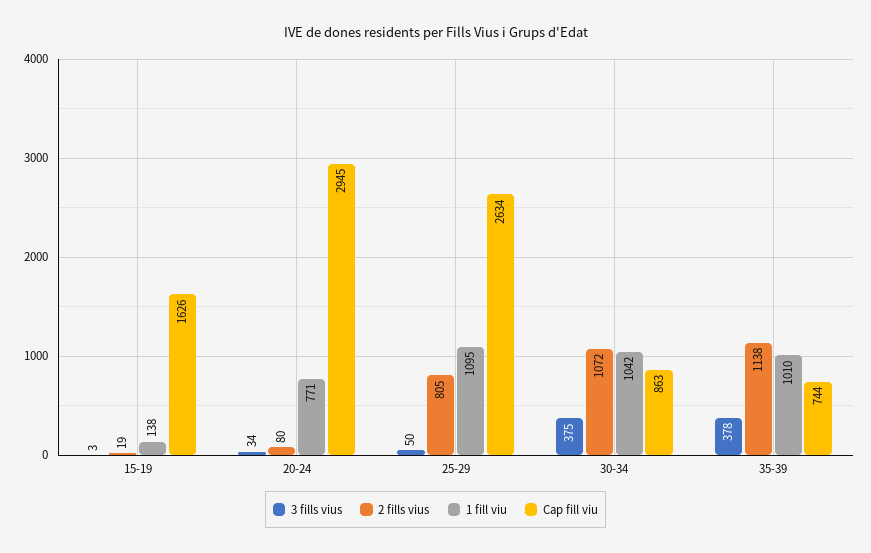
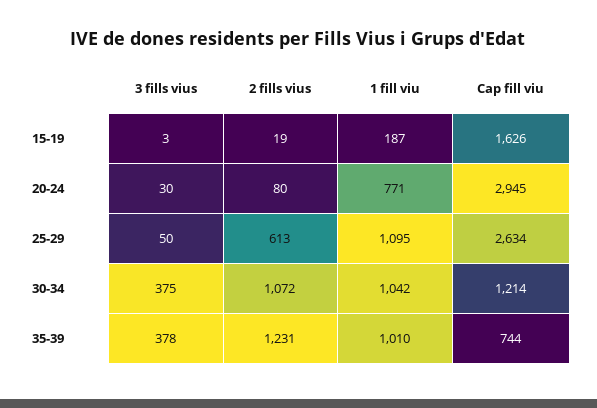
  {
    "3 fills vius": {
      "15-19": 3,
-     "20-24": 34,
+     "20-24": 30,
      "25-29": 50,
      "30-34": 375,
      "35-39": 378
    },
    "2 fills vius": {
      "15-19": 19,
      "20-24": 80,
-     "25-29": 805,
+     "25-29": 613,
      "30-34": 1072,
-     "35-39": 1138
+     "35-39": 1231
    },
    "1 fill viu": {
-     "15-19": 138,
+     "15-19": 187,
      "20-24": 771,
      "25-29": 1095,
      "30-34": 1042,
      "35-39": 1010
    },
    "Cap fill viu": {
      "15-19": 1626,
      "20-24": 2945,
      "25-29": 2634,
-     "30-34": 863,
+     "30-34": 1214,
      "35-39": 744
    }
  }

